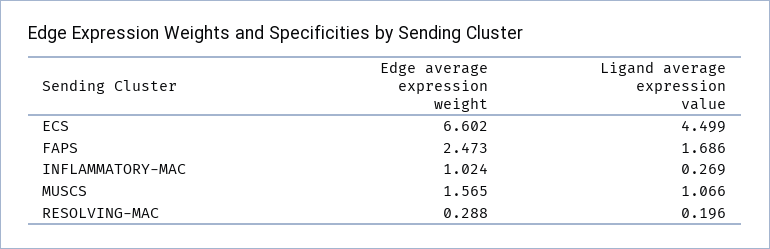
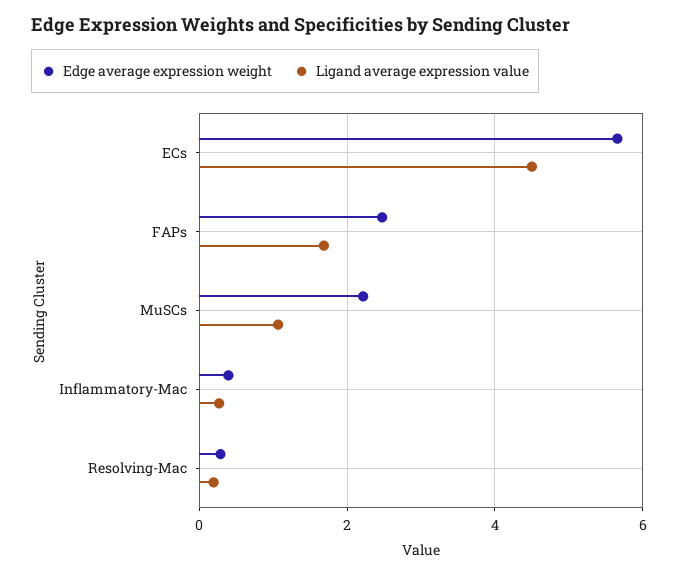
  {
    "Edge average expression weight": {
-     "ECS": 6.602,
+     "ECS": 5.6,
      "FAPS": 2.473,
-     "INFLAMMATORY-MAC": 1.024,
+     "INFLAMMATORY-MAC": 0.4,
-     "MUSCS": 1.565,
+     "MUSCS": 2.2,
      "RESOLVING-MAC": 0.288
    },
    "Ligand average expression value": {
      "ECS": 4.499,
      "FAPS": 1.686,
      "INFLAMMATORY-MAC": 0.269,
      "MUSCS": 1.066,
      "RESOLVING-MAC": 0.196
    }
  }

